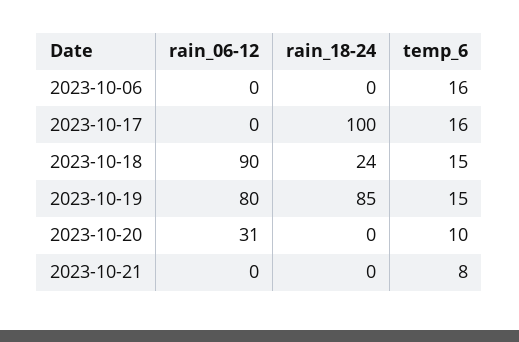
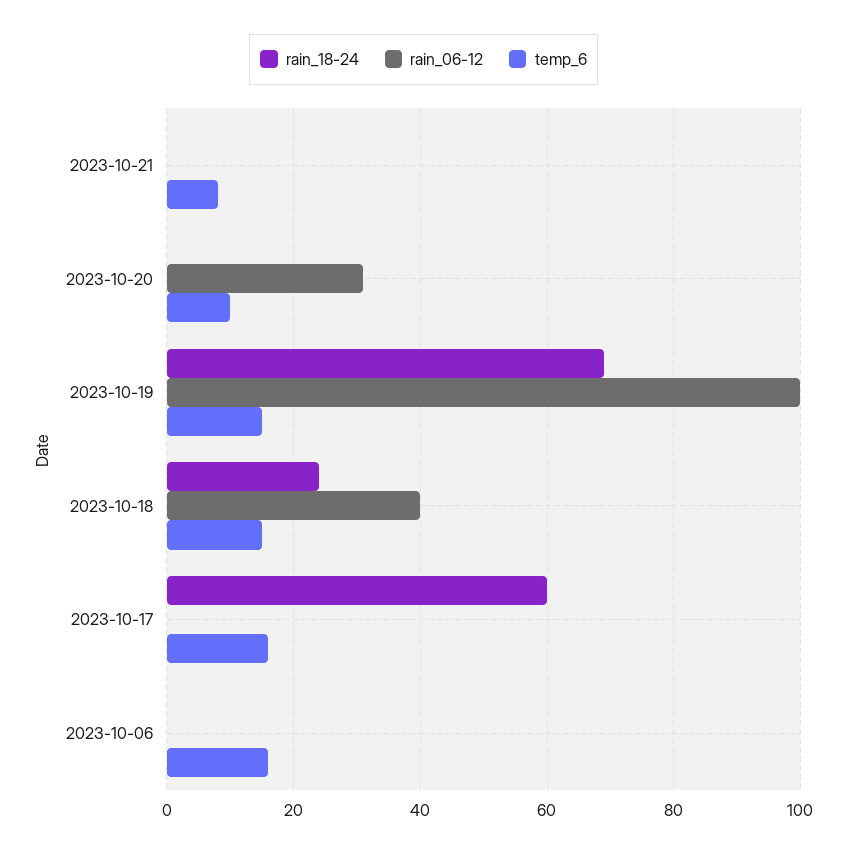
  {
    "rain_06-12": {
      "2023-10-06": 0,
      "2023-10-17": 0,
-     "2023-10-18": 90,
+     "2023-10-18": 40,
-     "2023-10-19": 80,
+     "2023-10-19": 100,
      "2023-10-20": 31,
      "2023-10-21": 0
    },
    "rain_18-24": {
      "2023-10-06": 0,
-     "2023-10-17": 100,
+     "2023-10-17": 60,
      "2023-10-18": 24,
-     "2023-10-19": 85,
+     "2023-10-19": 70,
      "2023-10-20": 0,
      "2023-10-21": 0
    },
    "temp_6": {
      "2023-10-06": 16,
      "2023-10-17": 16,
      "2023-10-18": 15,
      "2023-10-19": 15,
      "2023-10-20": 10,
      "2023-10-21": 8
    }
  }

